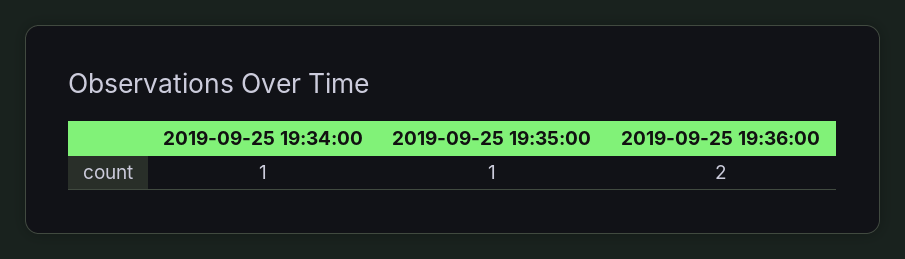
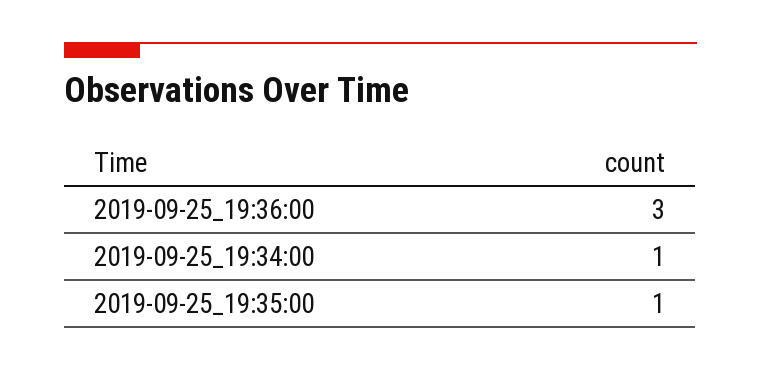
  {
    "2019-09-25 19:34:00": 1,
    "2019-09-25 19:35:00": 1,
-   "2019-09-25 19:36:00": 2
+   "2019-09-25 19:36:00": 3
  }

